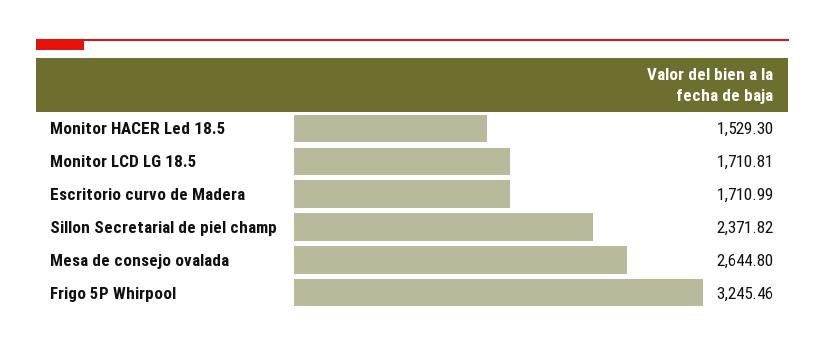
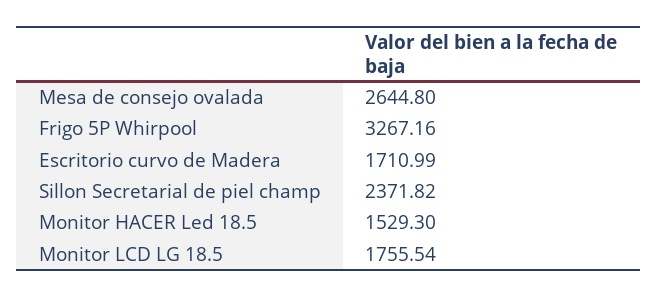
  {
    "Monitor HACER Led 18.5": 1529.3,
-   "Monitor LCD LG 18.5": 1710.81,
+   "Monitor LCD LG 18.5": 1755.54,
    "Escritorio curvo de Madera": 1710.99,
    "Sillon Secretarial de piel champ": 2371.82,
    "Mesa de consejo ovalada": 2644.8,
-   "Frigo 5P Whirpool": 3245.46
+   "Frigo 5P Whirpool": 3267.16
  }

